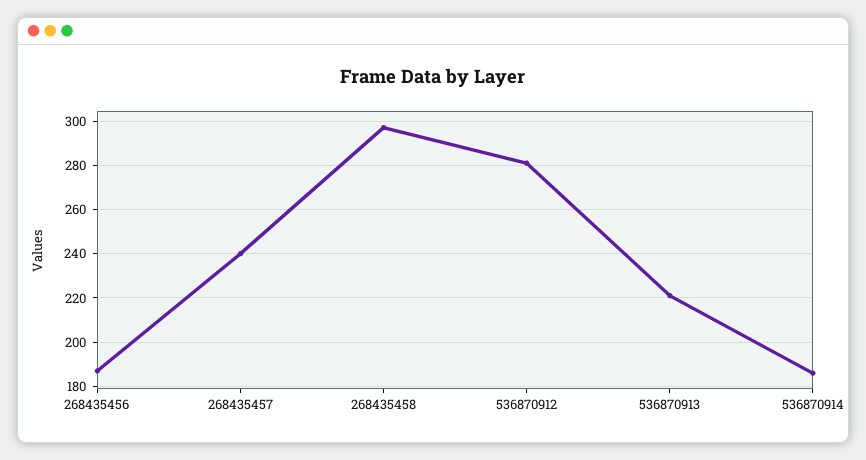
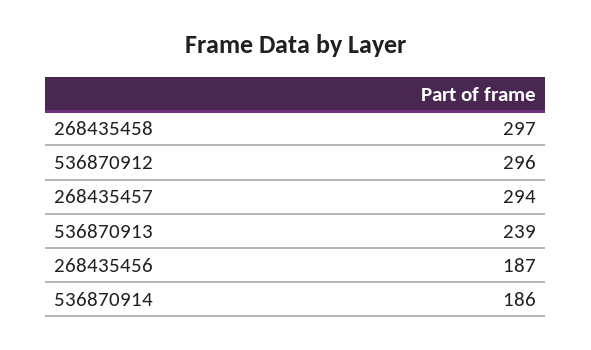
  {
    "268435456": 187,
-   "268435457": 240,
+   "268435457": 294,
    "268435458": 297,
-   "536870912": 280,
+   "536870912": 296,
-   "536870913": 220,
+   "536870913": 239,
    "536870914": 186
  }

